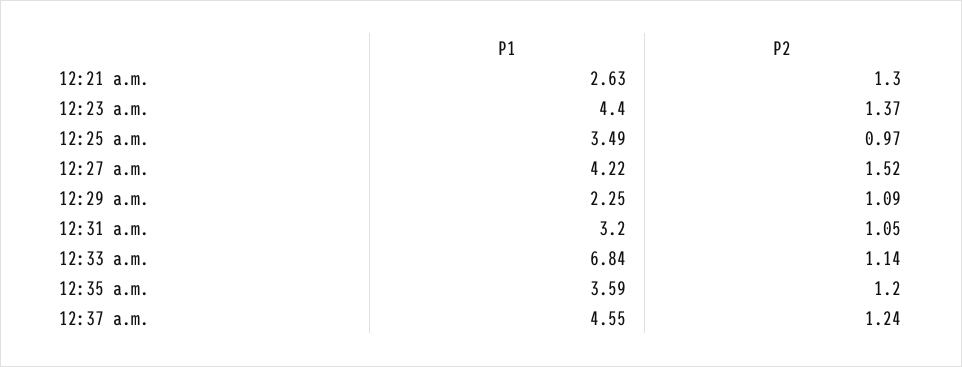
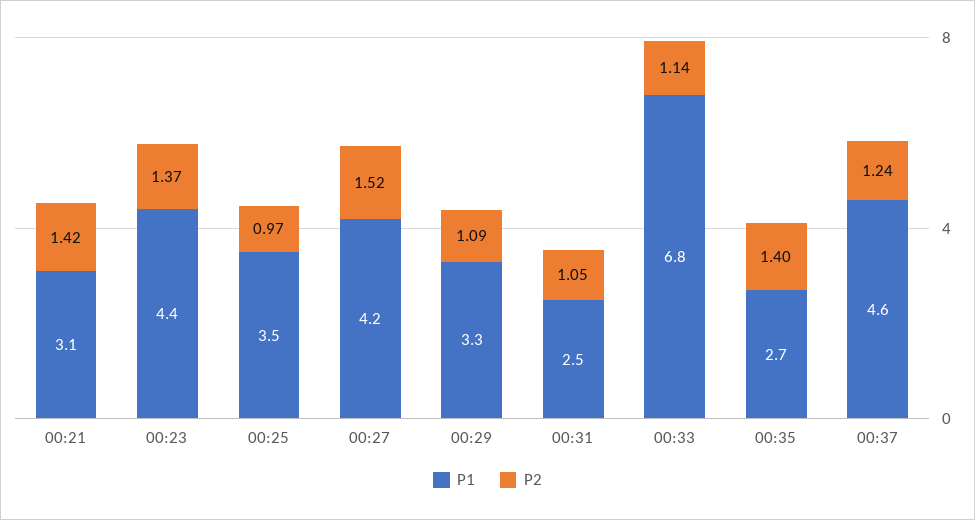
  {
    "P1": {
-     "12:21 a.m.": 2.63,
+     "12:21 a.m.": 3.1,
      "12:23 a.m.": 4.4,
      "12:25 a.m.": 3.49,
      "12:27 a.m.": 4.22,
-     "12:29 a.m.": 2.25,
+     "12:29 a.m.": 3.3,
-     "12:31 a.m.": 3.2,
+     "12:31 a.m.": 2.5,
      "12:33 a.m.": 6.84,
-     "12:35 a.m.": 3.59,
+     "12:35 a.m.": 2.7,
      "12:37 a.m.": 4.55
    },
    "P2": {
-     "12:21 a.m.": 1.3,
+     "12:21 a.m.": 1.42,
      "12:23 a.m.": 1.37,
      "12:25 a.m.": 0.97,
      "12:27 a.m.": 1.52,
      "12:29 a.m.": 1.09,
      "12:31 a.m.": 1.05,
      "12:33 a.m.": 1.14,
-     "12:35 a.m.": 1.2,
+     "12:35 a.m.": 1.4,
      "12:37 a.m.": 1.24
    }
  }

